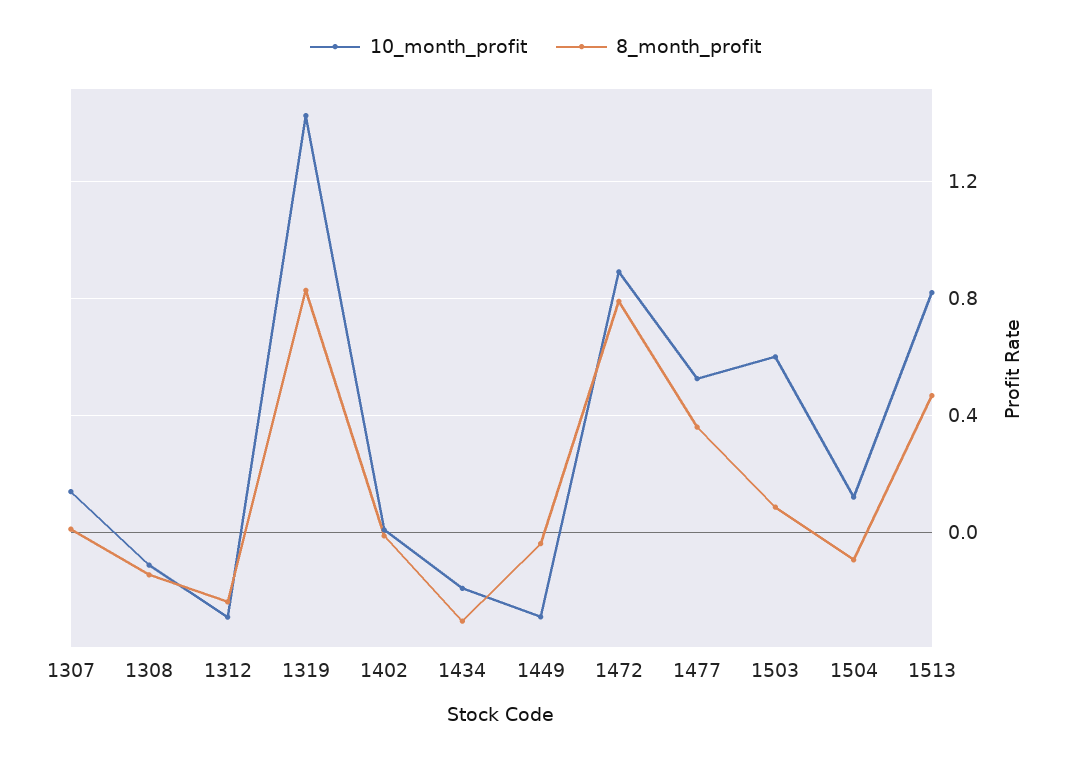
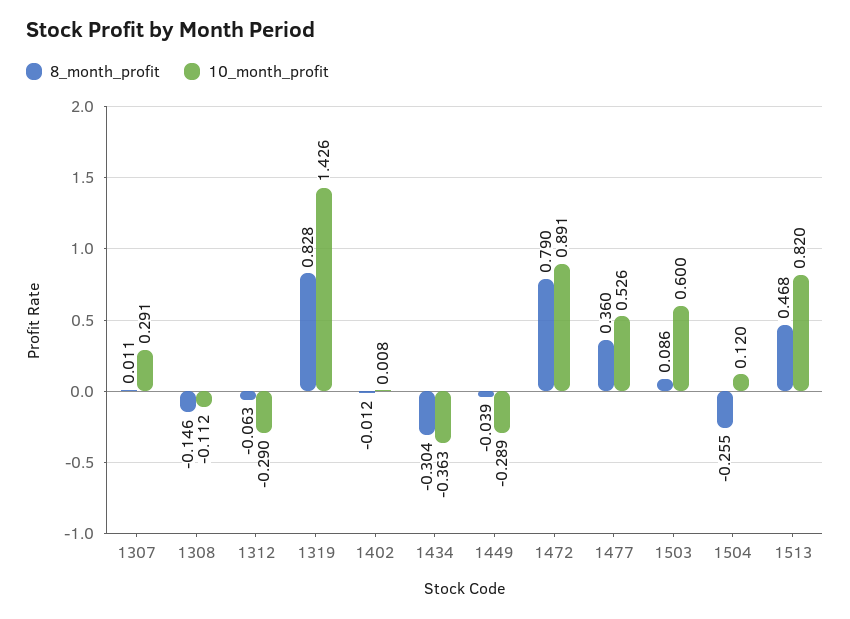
  {
    "10_month_profit": {
-     "1307": 0.15,
+     "1307": 0.291,
      "1308": -0.112,
      "1312": -0.29,
      "1319": 1.426,
      "1402": 0.008,
-     "1434": -0.2,
+     "1434": -0.363,
      "1449": -0.289,
      "1472": 0.891,
      "1477": 0.526,
      "1503": 0.6,
      "1504": 0.12,
      "1513": 0.82
    },
    "8_month_profit": {
      "1307": 0.011,
      "1308": -0.146,
-     "1312": -0.25,
+     "1312": -0.063,
      "1319": 0.828,
      "1402": -0.012,
      "1434": -0.304,
      "1449": -0.039,
      "1472": 0.79,
      "1477": 0.36,
      "1503": 0.086,
-     "1504": -0.1,
+     "1504": -0.255,
      "1513": 0.468
    }
  }

